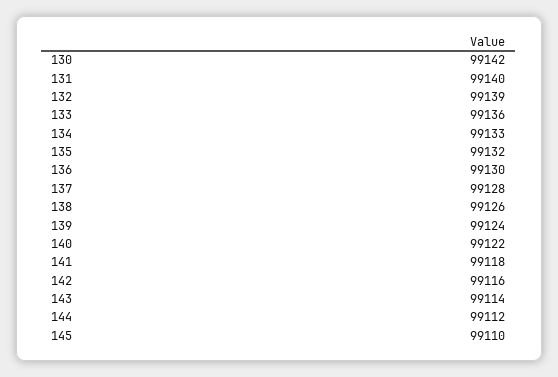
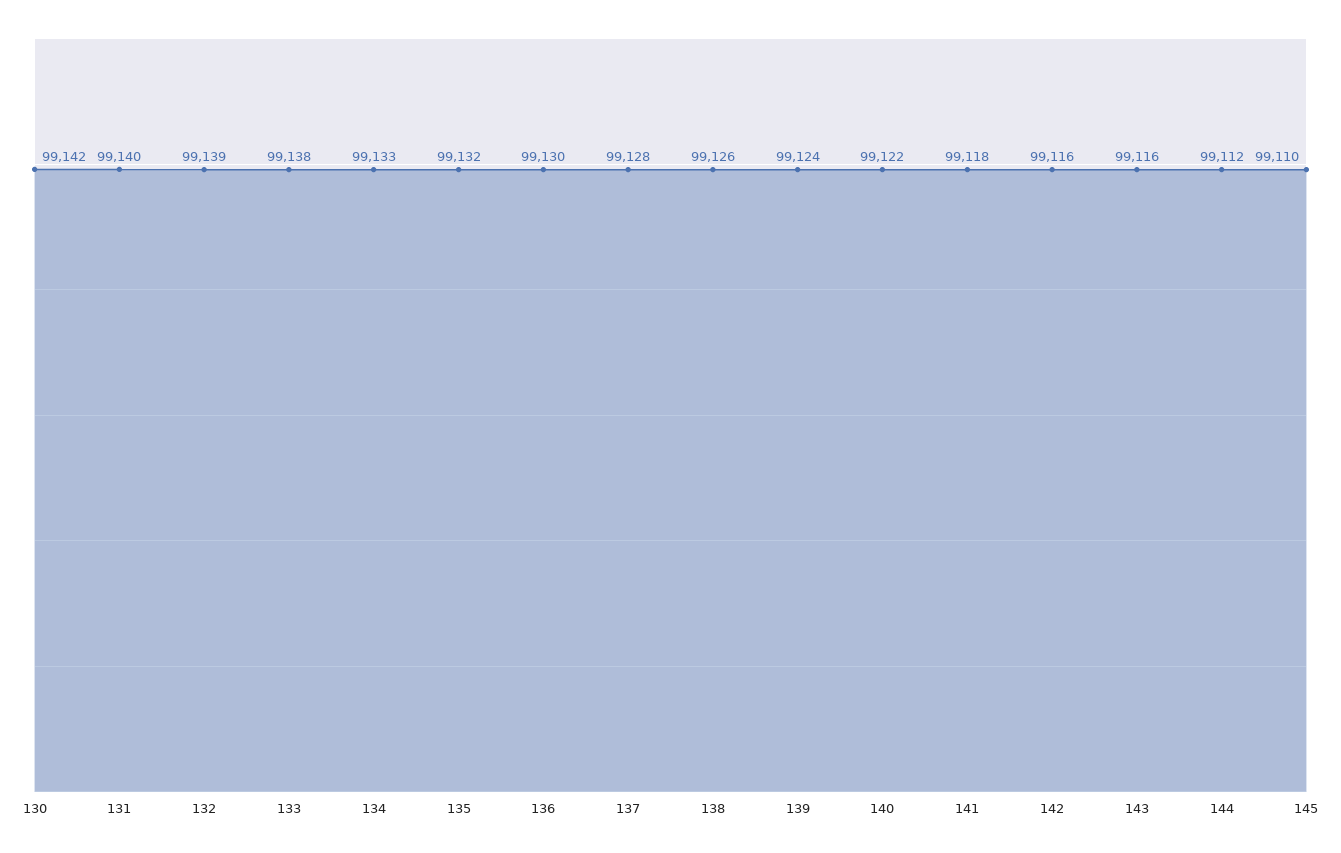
  {
    "130": 99142,
    "131": 99140,
    "132": 99139,
-   "133": 99136,
+   "133": 99138,
    "134": 99133,
    "135": 99132,
    "136": 99130,
    "137": 99128,
    "138": 99126,
    "139": 99124,
    "140": 99122,
    "141": 99118,
    "142": 99116,
-   "143": 99114,
+   "143": 99116,
    "144": 99112,
    "145": 99110
  }

